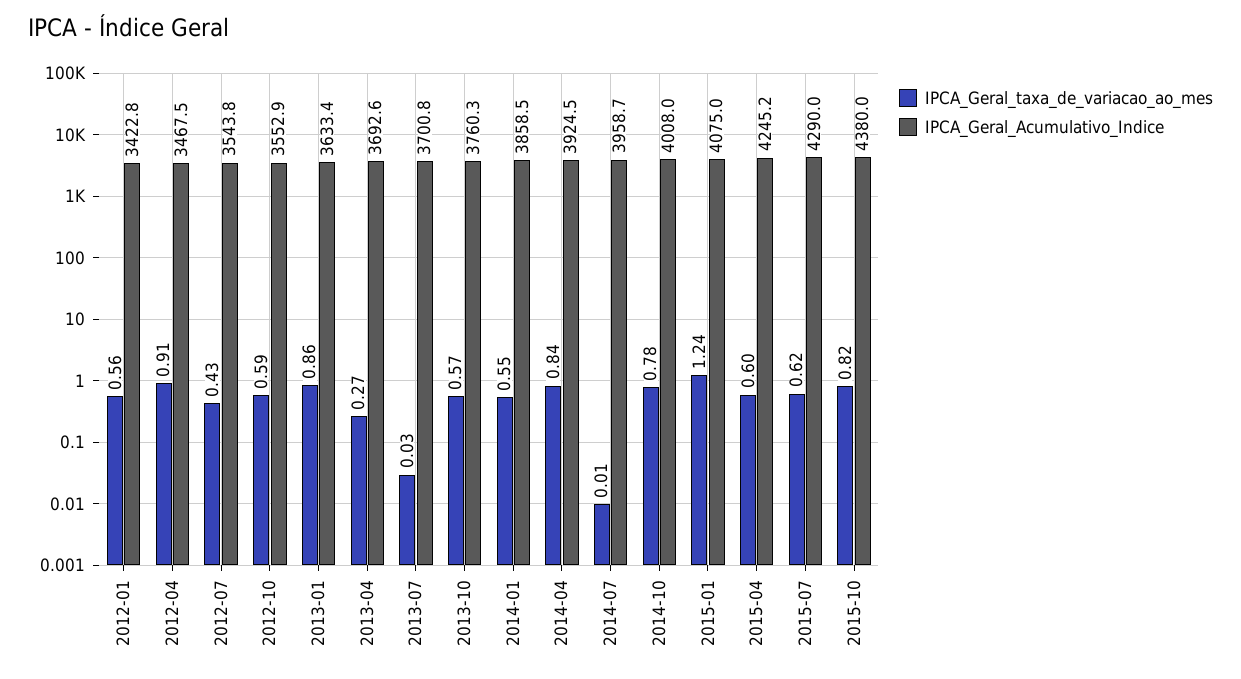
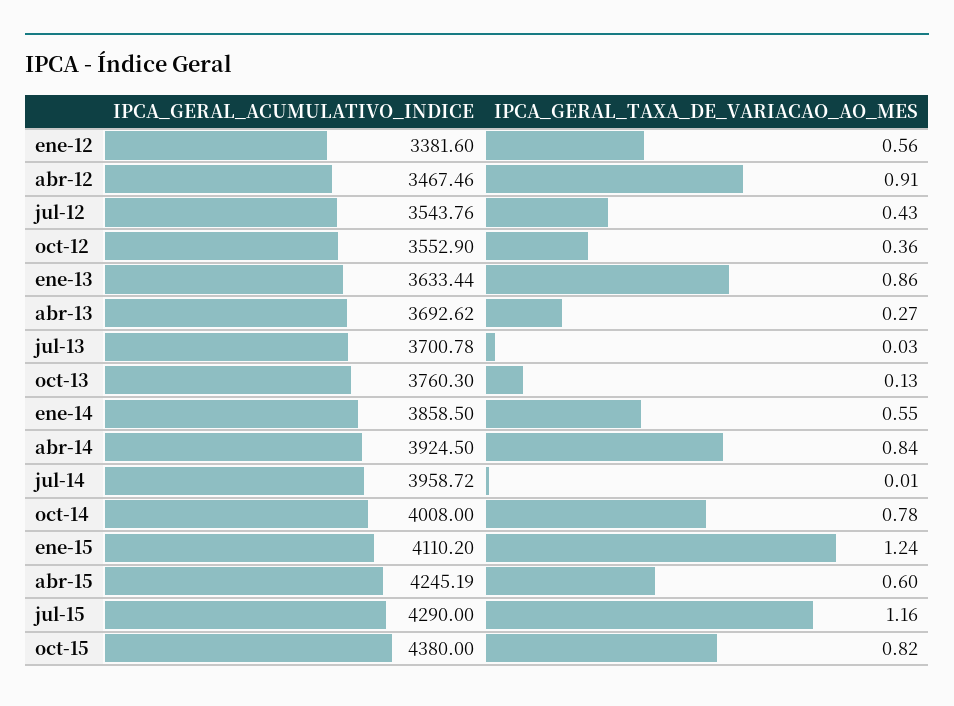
  {
    "IPCA_Geral_taxa_de_variacao_ao_mes": {
      "2012-01": 0.56,
      "2012-04": 0.91,
      "2012-07": 0.43,
-     "2012-10": 0.59,
+     "2012-10": 0.36,
      "2013-01": 0.86,
      "2013-04": 0.27,
      "2013-07": 0.03,
-     "2013-10": 0.57,
+     "2013-10": 0.13,
      "2014-01": 0.55,
      "2014-04": 0.84,
      "2014-07": 0.01,
      "2014-10": 0.78,
      "2015-01": 1.24,
      "2015-04": 0.6,
-     "2015-07": 0.62,
+     "2015-07": 1.16,
      "2015-10": 0.82
    },
    "IPCA_Geral_Acumulativo_Indice": {
-     "2012-01": 3422.8,
+     "2012-01": 3381.6,
      "2012-04": 3467.46,
      "2012-07": 3543.76,
      "2012-10": 3552.9,
      "2013-01": 3633.44,
      "2013-04": 3692.62,
      "2013-07": 3700.78,
      "2013-10": 3760.3,
      "2014-01": 3858.5,
      "2014-04": 3924.5,
      "2014-07": 3958.72,
      "2014-10": 4008,
-     "2015-01": 4075,
+     "2015-01": 4110.2,
      "2015-04": 4245.19,
      "2015-07": 4290,
      "2015-10": 4380
    }
  }

